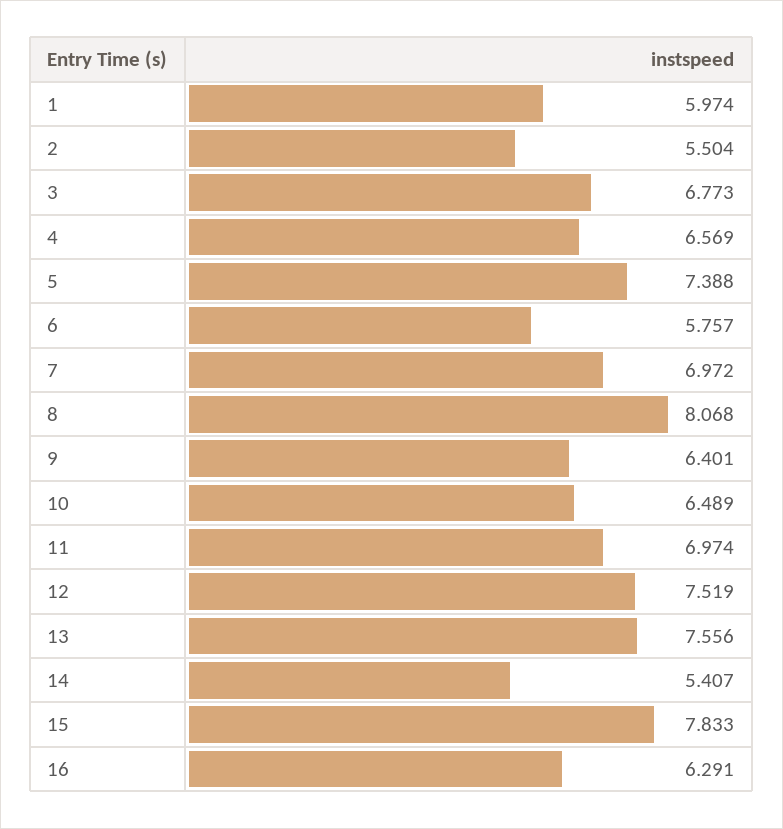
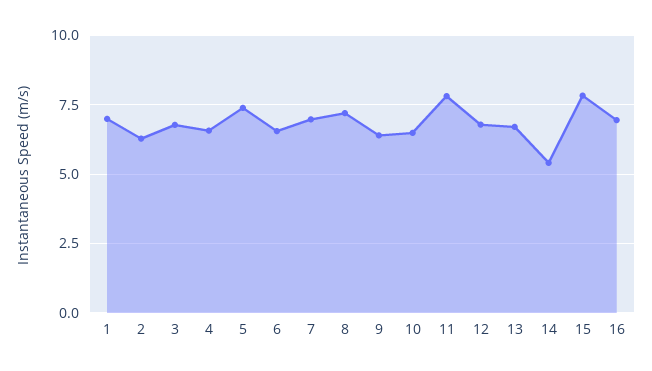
  {
-   "1": 5.974,
+   "1": 7,
-   "2": 5.504,
+   "2": 6.25,
    "3": 6.773,
    "4": 6.569,
    "5": 7.388,
-   "6": 5.757,
+   "6": 6.5,
    "7": 6.972,
-   "8": 8.068,
+   "8": 7.25,
    "9": 6.401,
    "10": 6.489,
-   "11": 6.974,
+   "11": 7.75,
-   "12": 7.519,
+   "12": 6.75,
-   "13": 7.556,
+   "13": 6.75,
    "14": 5.407,
    "15": 7.833,
-   "16": 6.291
+   "16": 7
  }

